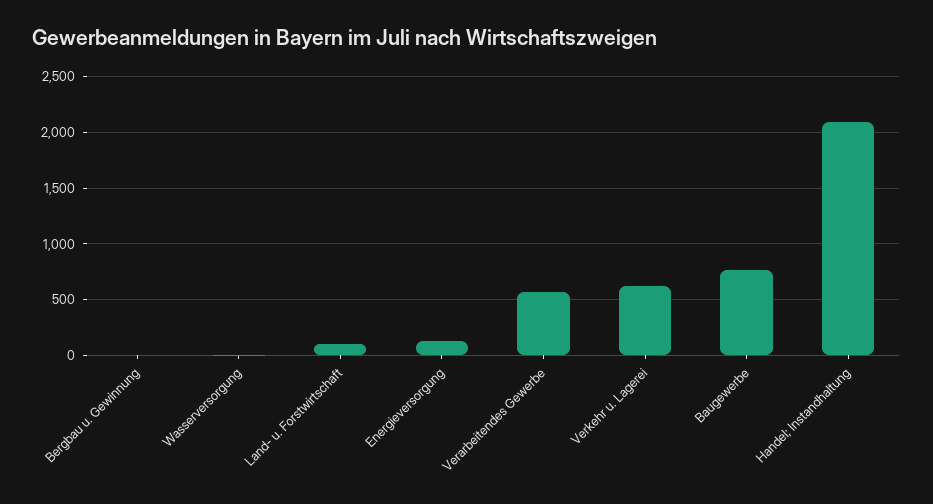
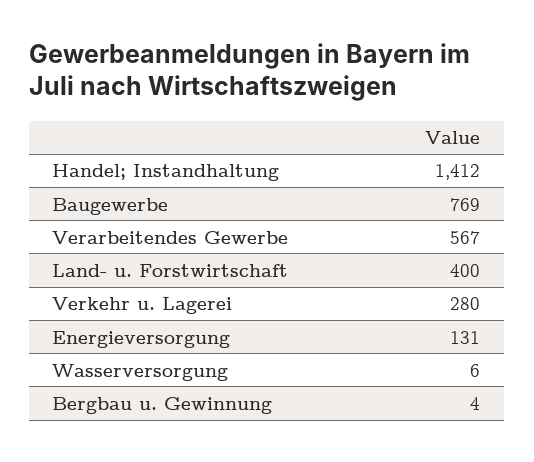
  {
    "Bergbau u. Gewinnung": 4,
    "Wasserversorgung": 6,
-   "Land- u. Forstwirtschaft": 100,
+   "Land- u. Forstwirtschaft": 400,
    "Energieversorgung": 131,
    "Verarbeitendes Gewerbe": 567,
-   "Verkehr u. Lagerei": 600,
+   "Verkehr u. Lagerei": 280,
    "Baugewerbe": 769,
-   "Handel; Instandhaltung": 2100
+   "Handel; Instandhaltung": 1412
  }

